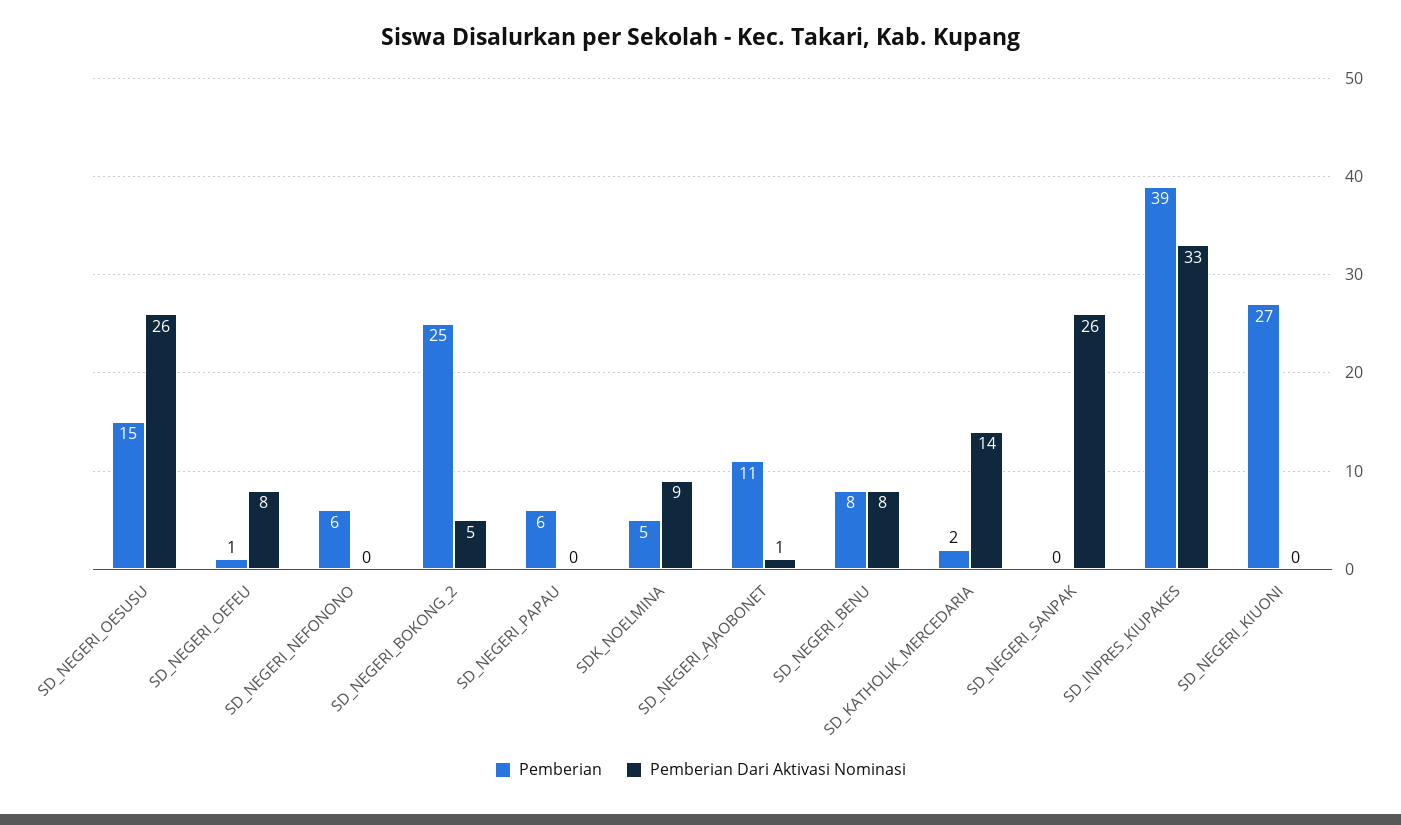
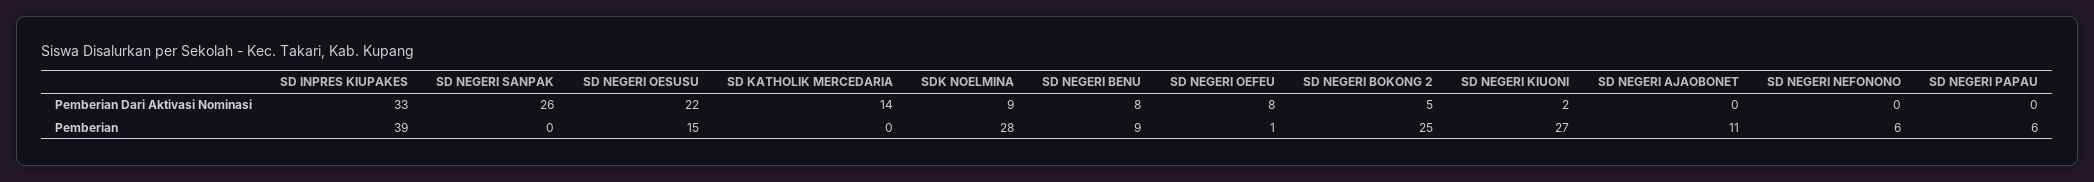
  {
    "Pemberian": {
      "SD_NEGERI_OESUSU": 15,
      "SD_NEGERI_OEFEU": 1,
      "SD_NEGERI_NEFONONO": 6,
      "SD_NEGERI_BOKONG_2": 25,
      "SD_NEGERI_PAPAU": 6,
-     "SDK_NOELMINA": 5,
+     "SDK_NOELMINA": 28,
      "SD_NEGERI_AJAOBONET": 11,
-     "SD_NEGERI_BENU": 8,
+     "SD_NEGERI_BENU": 9,
-     "SD_KATHOLIK_MERCEDARIA": 2,
+     "SD_KATHOLIK_MERCEDARIA": 0,
      "SD_NEGERI_SANPAK": 0,
      "SD_INPRES_KIUPAKES": 39,
      "SD_NEGERI_KIUONI": 27
    },
    "Pemberian Dari Aktivasi Nominasi": {
-     "SD_NEGERI_OESUSU": 26,
+     "SD_NEGERI_OESUSU": 22,
      "SD_NEGERI_OEFEU": 8,
      "SD_NEGERI_NEFONONO": 0,
      "SD_NEGERI_BOKONG_2": 5,
      "SD_NEGERI_PAPAU": 0,
      "SDK_NOELMINA": 9,
-     "SD_NEGERI_AJAOBONET": 1,
+     "SD_NEGERI_AJAOBONET": 0,
      "SD_NEGERI_BENU": 8,
      "SD_KATHOLIK_MERCEDARIA": 14,
      "SD_NEGERI_SANPAK": 26,
      "SD_INPRES_KIUPAKES": 33,
-     "SD_NEGERI_KIUONI": 0
+     "SD_NEGERI_KIUONI": 2
    }
  }

